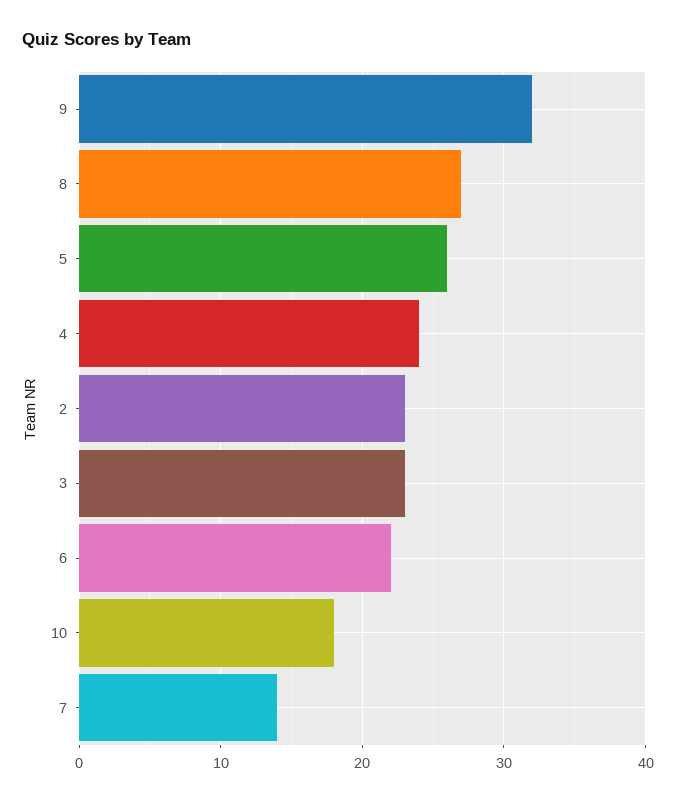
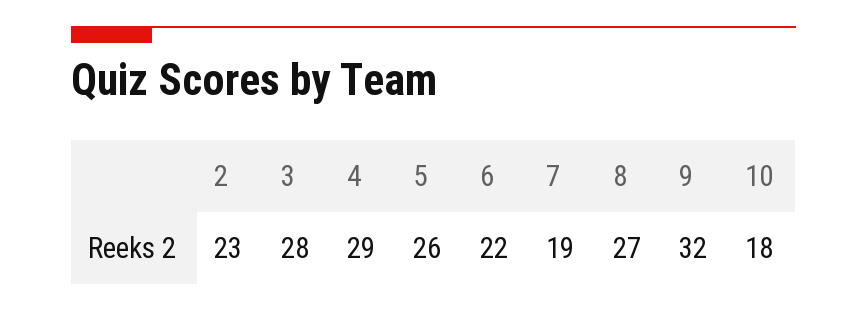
  {
    "9": 32,
    "8": 27,
    "5": 26,
-   "4": 24,
+   "4": 29,
    "2": 23,
-   "3": 23,
+   "3": 28,
    "6": 22,
    "10": 18,
-   "7": 14
+   "7": 19
  }

